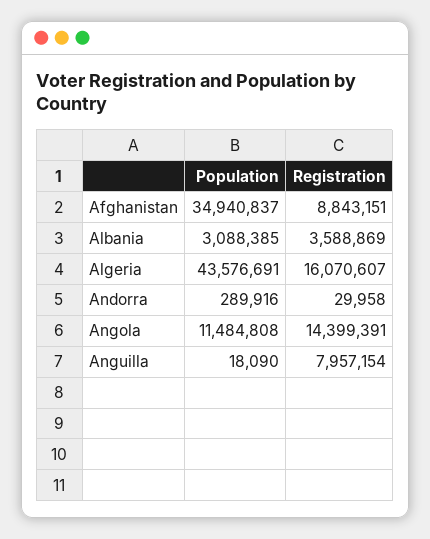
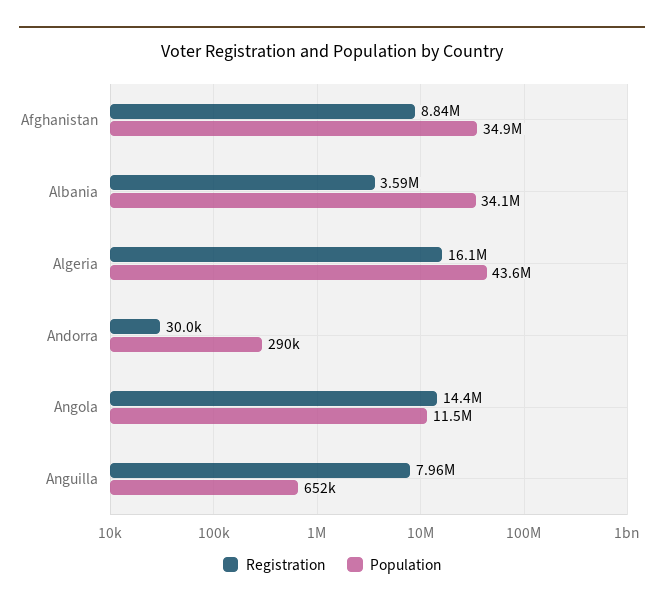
  {
    "Population": {
      "Afghanistan": 34940837,
-     "Albania": 3088385,
+     "Albania": 34100000,
      "Algeria": 43576691,
      "Andorra": 289916,
      "Angola": 11484808,
-     "Anguilla": 18090
+     "Anguilla": 652000
    },
    "Registration": {
      "Afghanistan": 8843151,
      "Albania": 3588869,
      "Algeria": 16070607,
      "Andorra": 29958,
      "Angola": 14399391,
      "Anguilla": 7957154
    }
  }

